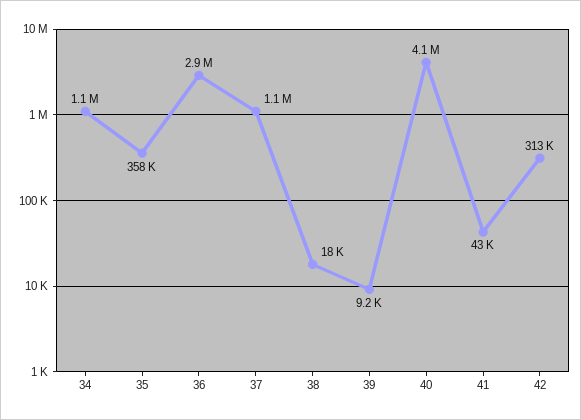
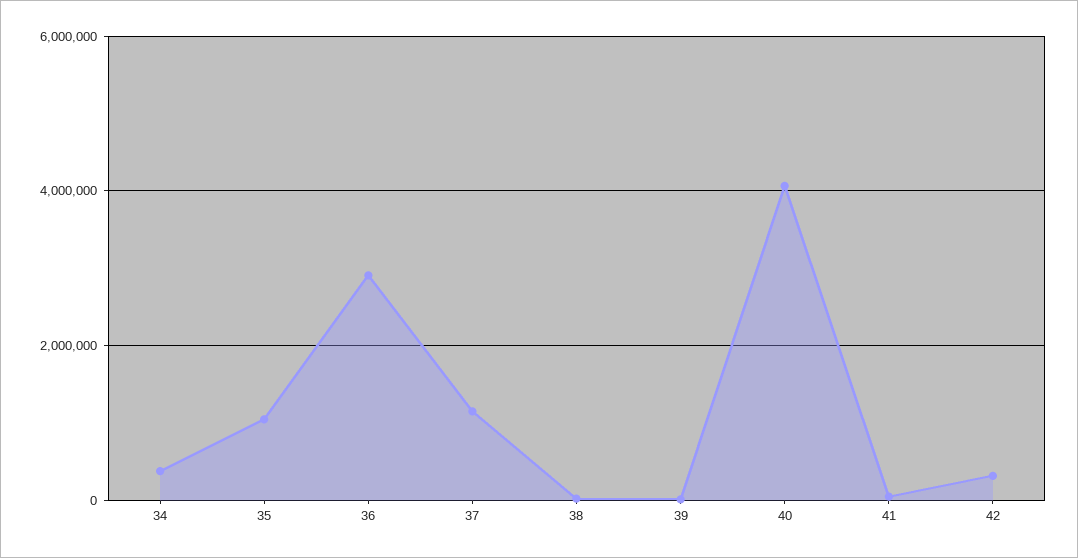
  {
-   "34": 1100000,
+   "34": 400000,
-   "35": 358000,
+   "35": 1000000,
    "36": 2900000,
    "37": 1100000,
    "38": 18000,
    "39": 9200,
    "40": 4100000,
    "41": 43000,
    "42": 313000
  }

